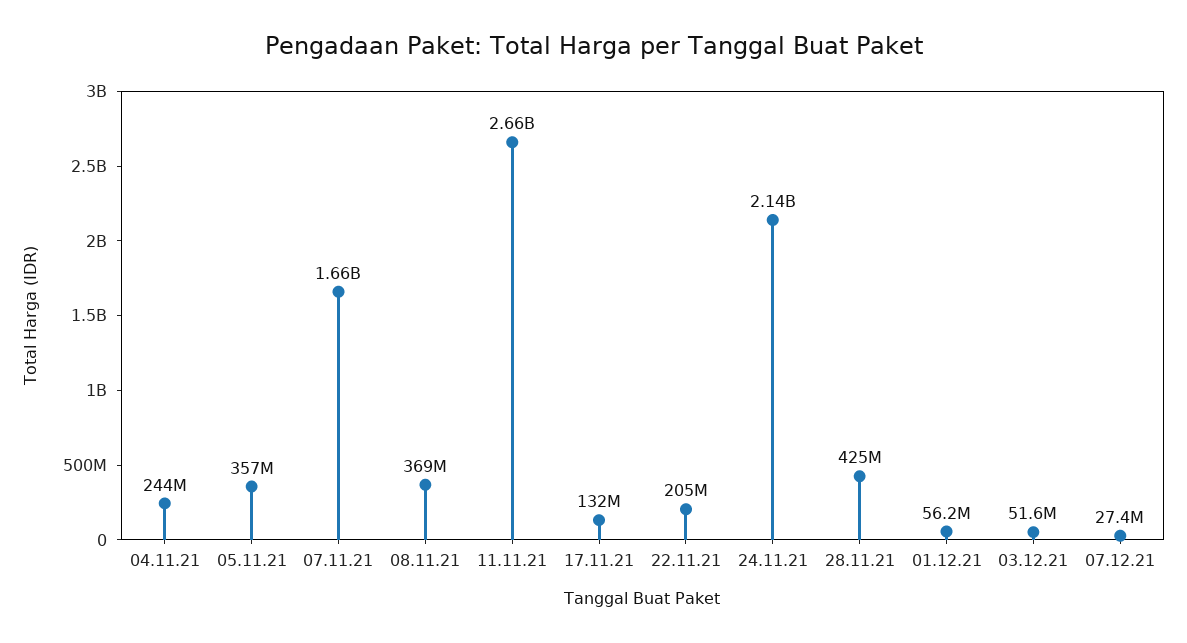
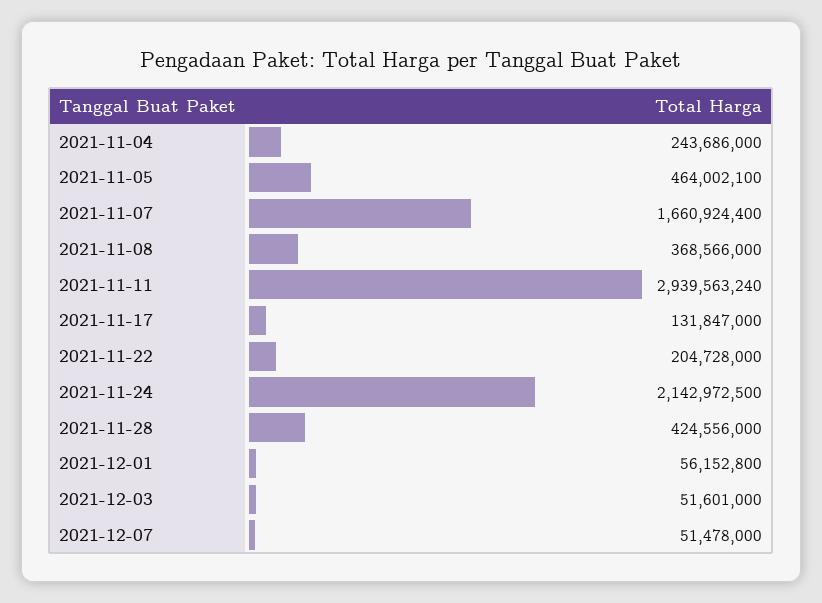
  {
    "04.11.21": 243686000,
-   "05.11.21": 357000000,
+   "05.11.21": 464002100,
    "07.11.21": 1660924400,
    "08.11.21": 368566000,
-   "11.11.21": 2660000000,
+   "11.11.21": 2939563240,
    "17.11.21": 131847000,
    "22.11.21": 204728000,
    "24.11.21": 2142972500,
    "28.11.21": 424556000,
    "01.12.21": 56152800,
    "03.12.21": 51601000,
-   "07.12.21": 27400000
+   "07.12.21": 51478000
  }

